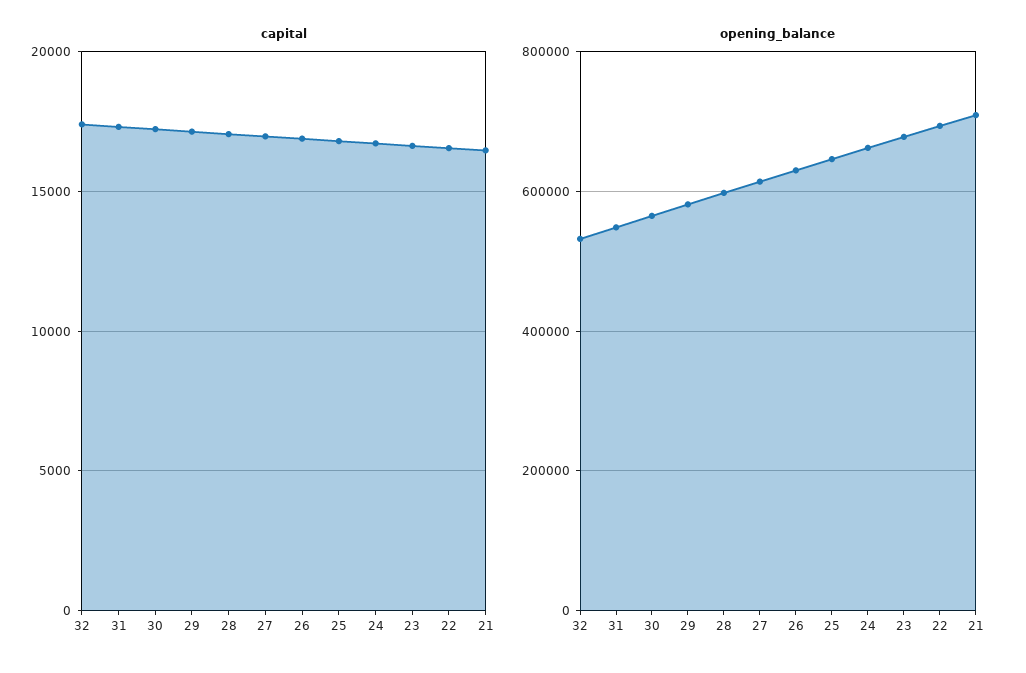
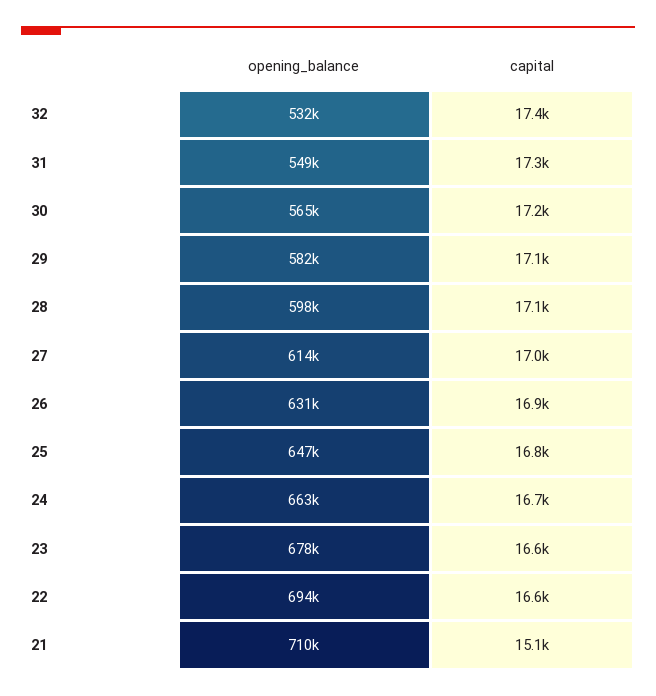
  {
    "capital": {
      "32": 17400,
      "31": 17300,
      "30": 17200,
      "29": 17100,
      "28": 17100,
      "27": 17000,
      "26": 16900,
      "25": 16800,
      "24": 16700,
      "23": 16600,
      "22": 16600,
-     "21": 16500
+     "21": 15100
    },
    "opening_balance": {
      "32": 532000,
      "31": 549000,
      "30": 565000,
      "29": 582000,
      "28": 598000,
      "27": 614000,
      "26": 631000,
      "25": 647000,
      "24": 663000,
      "23": 678000,
      "22": 694000,
      "21": 710000
    }
  }

